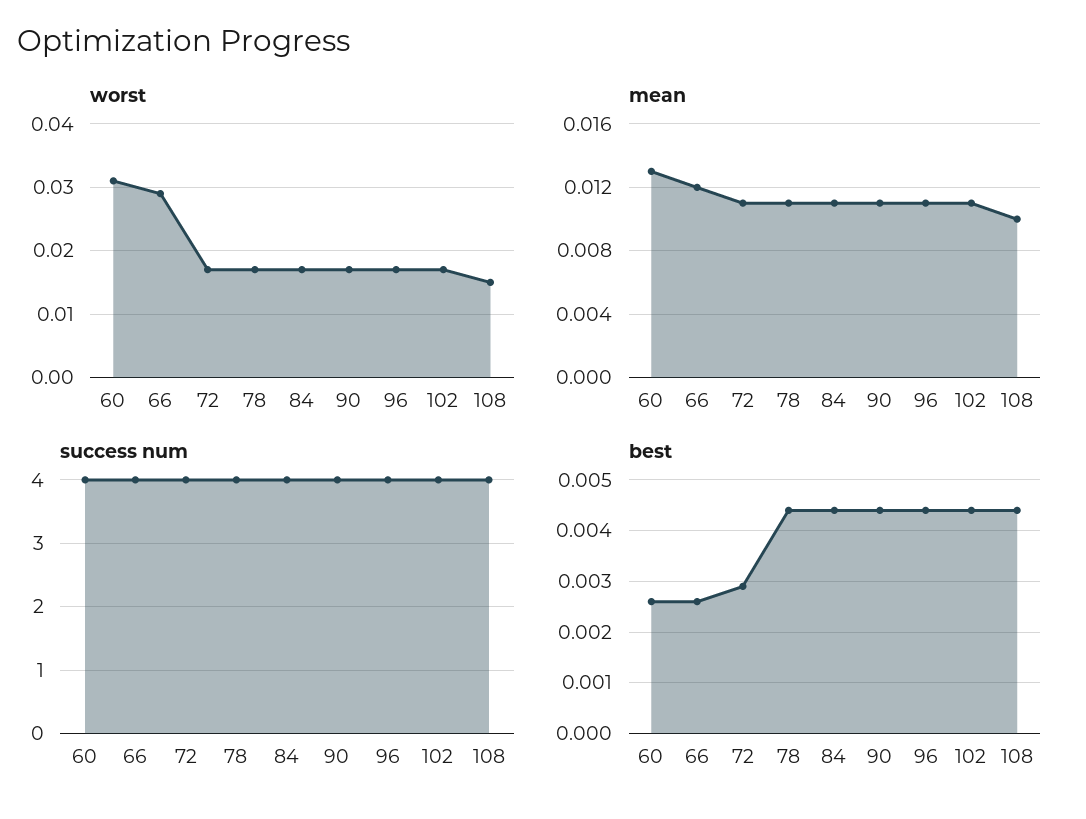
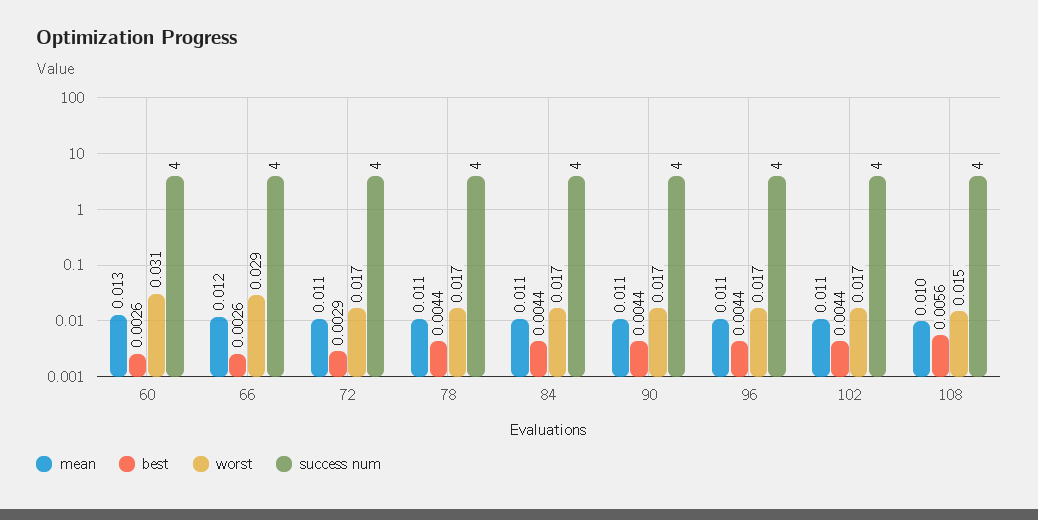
  {
    "worst": {
      "60": 0.031,
      "66": 0.029,
      "72": 0.017,
      "78": 0.017,
      "84": 0.017,
      "90": 0.017,
      "96": 0.017,
      "102": 0.017,
      "108": 0.015
    },
    "mean": {
      "60": 0.013,
      "66": 0.012,
      "72": 0.011,
      "78": 0.011,
      "84": 0.011,
      "90": 0.011,
      "96": 0.011,
      "102": 0.011,
      "108": 0.01
    },
    "success num": {
      "60": 4,
      "66": 4,
      "72": 4,
      "78": 4,
      "84": 4,
      "90": 4,
      "96": 4,
      "102": 4,
      "108": 4
    },
    "best": {
      "60": 0.0026,
      "66": 0.0026,
      "72": 0.0029,
      "78": 0.0044,
      "84": 0.0044,
      "90": 0.0044,
      "96": 0.0044,
      "102": 0.0044,
-     "108": 0.0045
+     "108": 0.0056
    }
  }

